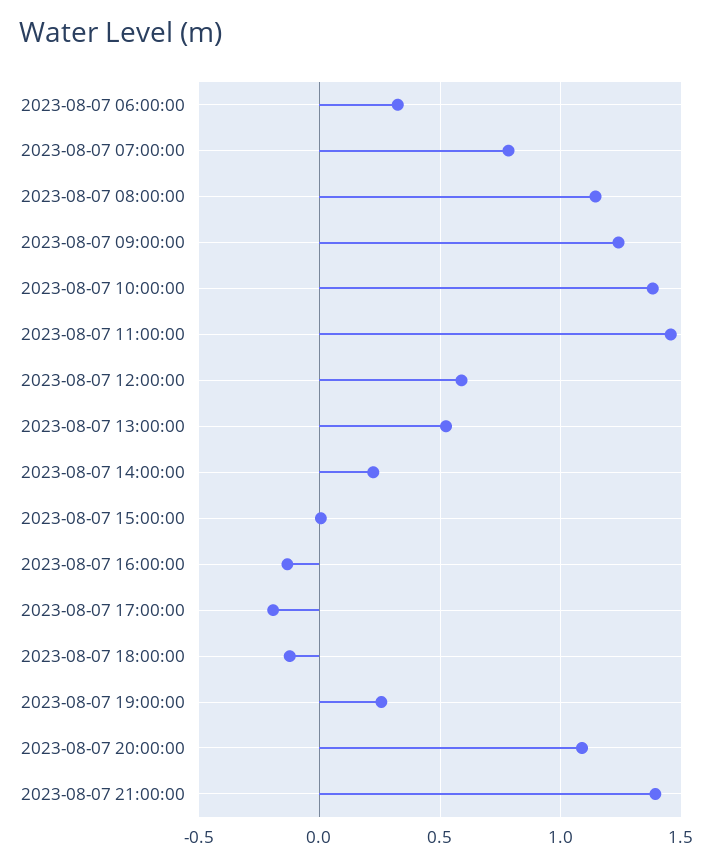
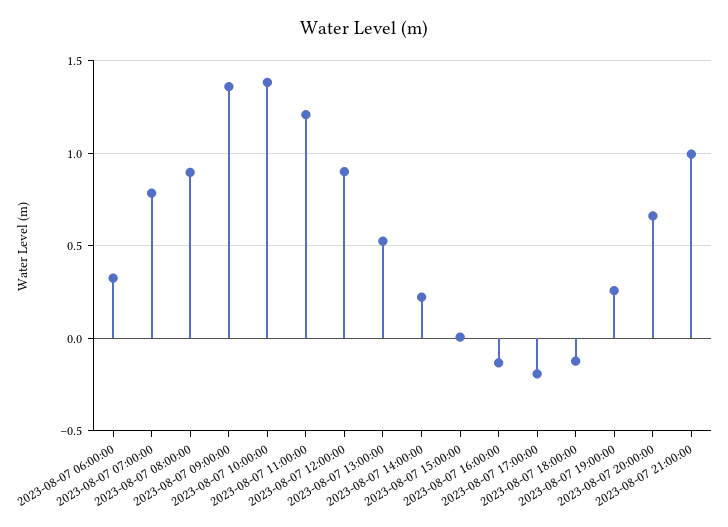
  {
    "2023-08-07 06:00:00": 0.35,
    "2023-08-07 07:00:00": 0.8,
-   "2023-08-07 08:00:00": 1.15,
+   "2023-08-07 08:00:00": 0.9,
-   "2023-08-07 09:00:00": 1.25,
+   "2023-08-07 09:00:00": 1.35,
    "2023-08-07 10:00:00": 1.4,
-   "2023-08-07 11:00:00": 1.45,
+   "2023-08-07 11:00:00": 1.2,
-   "2023-08-07 12:00:00": 0.6,
+   "2023-08-07 12:00:00": 0.9,
    "2023-08-07 13:00:00": 0.55,
    "2023-08-07 14:00:00": 0.2,
    "2023-08-07 15:00:00": 0,
    "2023-08-07 16:00:00": -0.15,
    "2023-08-07 17:00:00": -0.2,
    "2023-08-07 18:00:00": -0.1,
    "2023-08-07 19:00:00": 0.25,
-   "2023-08-07 20:00:00": 1.1,
+   "2023-08-07 20:00:00": 0.65,
-   "2023-08-07 21:00:00": 1.4
+   "2023-08-07 21:00:00": 1
  }

